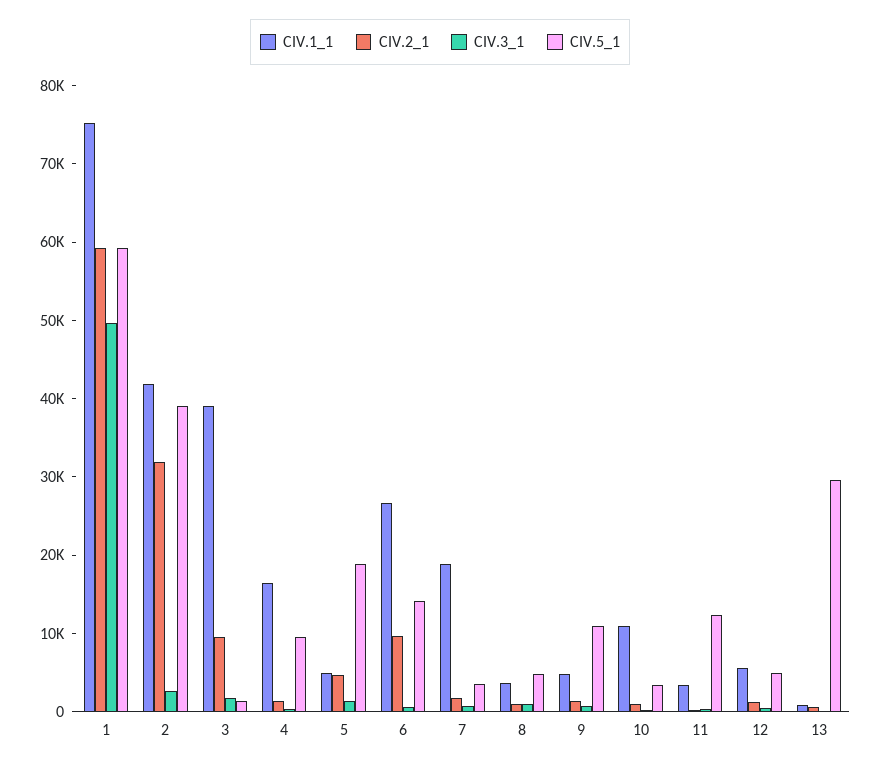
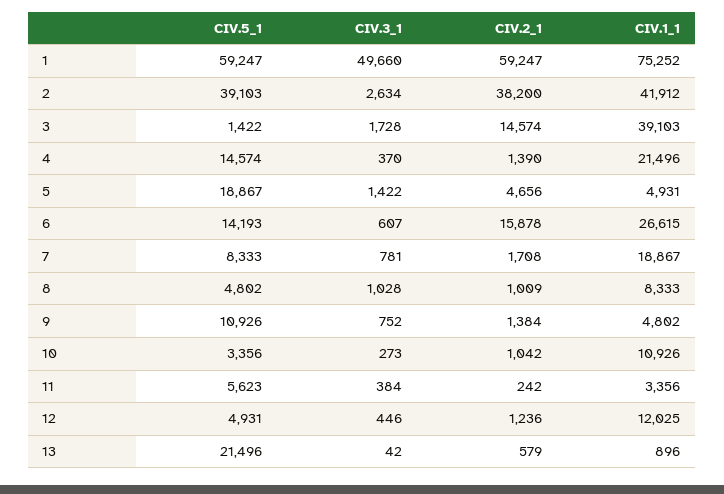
  {
    "CIV.1_1": {
      "1": 75252,
      "2": 41912,
      "3": 39103,
-     "4": 16000,
+     "4": 21496,
      "5": 4931,
      "6": 26615,
      "7": 18867,
-     "8": 4000,
+     "8": 8333,
      "9": 4802,
      "10": 10926,
      "11": 3356,
-     "12": 6000,
+     "12": 12025,
      "13": 896
    },
    "CIV.2_1": {
      "1": 59247,
-     "2": 32000,
+     "2": 38200,
-     "3": 10000,
+     "3": 14574,
      "4": 1390,
      "5": 4656,
-     "6": 10000,
+     "6": 15878,
      "7": 1708,
      "8": 1009,
      "9": 1384,
      "10": 1042,
      "11": 242,
      "12": 1236,
      "13": 579
    },
    "CIV.3_1": {
      "1": 49660,
      "2": 2634,
      "3": 1728,
      "4": 370,
      "5": 1422,
      "6": 607,
      "7": 781,
      "8": 1028,
      "9": 752,
      "10": 273,
      "11": 384,
      "12": 446,
      "13": 42
    },
    "CIV.5_1": {
      "1": 59247,
      "2": 39103,
      "3": 1422,
-     "4": 10000,
+     "4": 14574,
      "5": 18867,
      "6": 14193,
-     "7": 4000,
+     "7": 8333,
      "8": 4802,
      "9": 10926,
      "10": 3356,
-     "11": 12000,
+     "11": 5623,
      "12": 4931,
-     "13": 30000
+     "13": 21496
    }
  }

